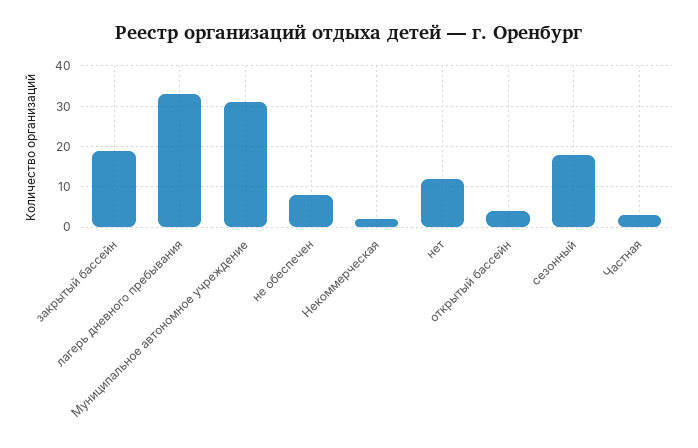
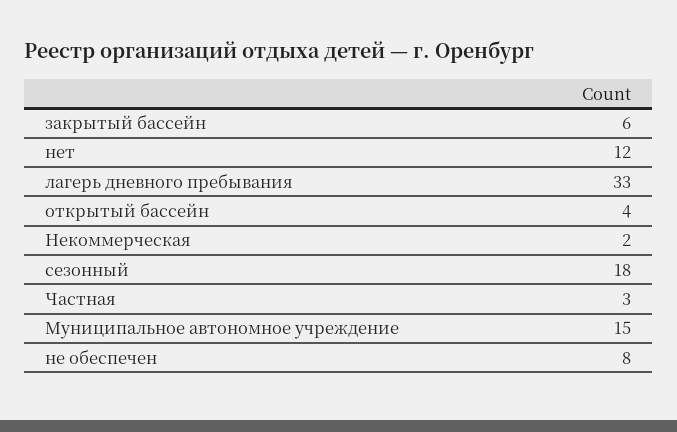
  {
-   "закрытый бассейн": 20,
+   "закрытый бассейн": 6,
    "лагерь дневного пребывания": 33,
-   "Муниципальное автономное учреждение": 30,
+   "Муниципальное автономное учреждение": 15,
    "не обеспечен": 8,
    "Некоммерческая": 2,
    "нет": 12,
    "открытый бассейн": 4,
    "сезонный": 18,
    "Частная": 3
  }

